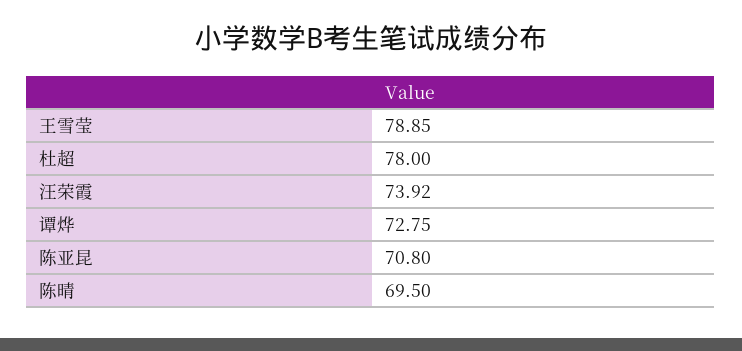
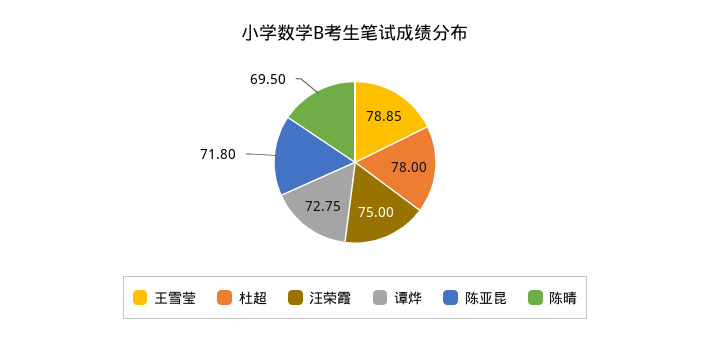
  {
    "王雪莹": 78.85,
    "杜超": 78,
-   "汪荣霞": 73.92,
+   "汪荣霞": 75,
    "谭烨": 72.75,
-   "陈亚昆": 70.8,
+   "陈亚昆": 71.8,
    "陈晴": 69.5
  }

